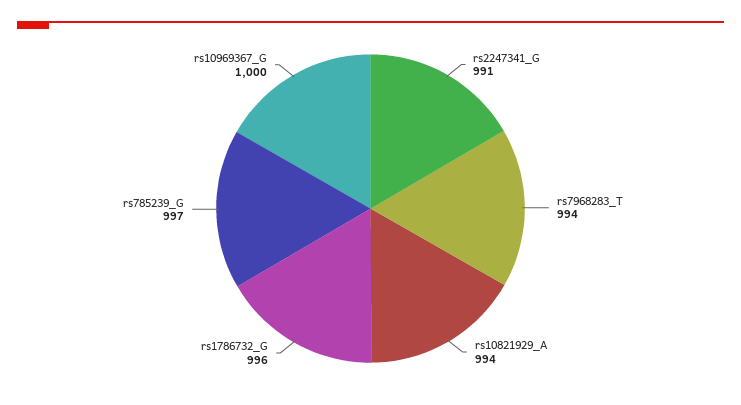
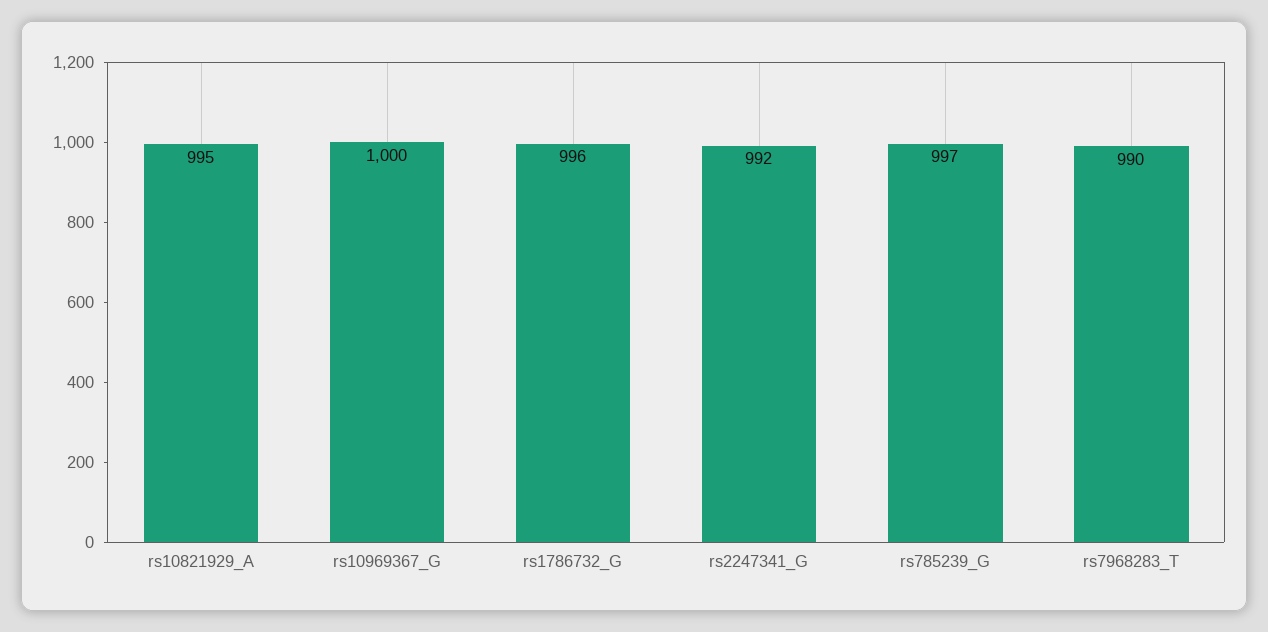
  {
-   "rs2247341_G": 991,
+   "rs2247341_G": 992,
-   "rs7968283_T": 994,
+   "rs7968283_T": 990,
-   "rs10821929_A": 994,
+   "rs10821929_A": 995,
    "rs1786732_G": 996,
    "rs785239_G": 997,
    "rs10969367_G": 1000
  }

